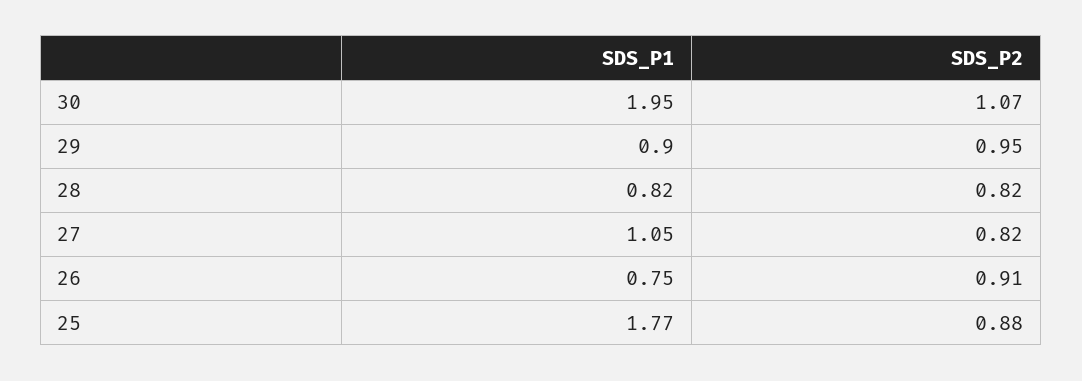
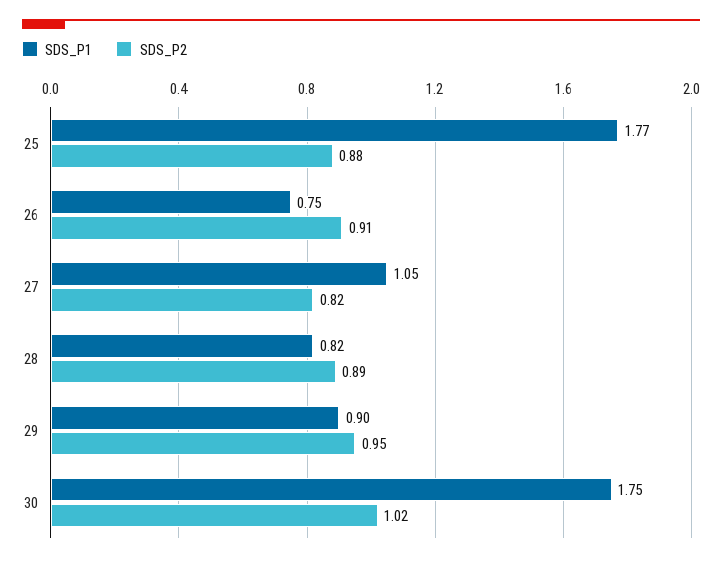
  {
    "SDS_P1": {
-     "30": 1.95,
+     "30": 1.75,
      "29": 0.9,
      "28": 0.82,
      "27": 1.05,
      "26": 0.75,
      "25": 1.77
    },
    "SDS_P2": {
-     "30": 1.07,
+     "30": 1.02,
      "29": 0.95,
-     "28": 0.82,
+     "28": 0.89,
      "27": 0.82,
      "26": 0.91,
      "25": 0.88
    }
  }

